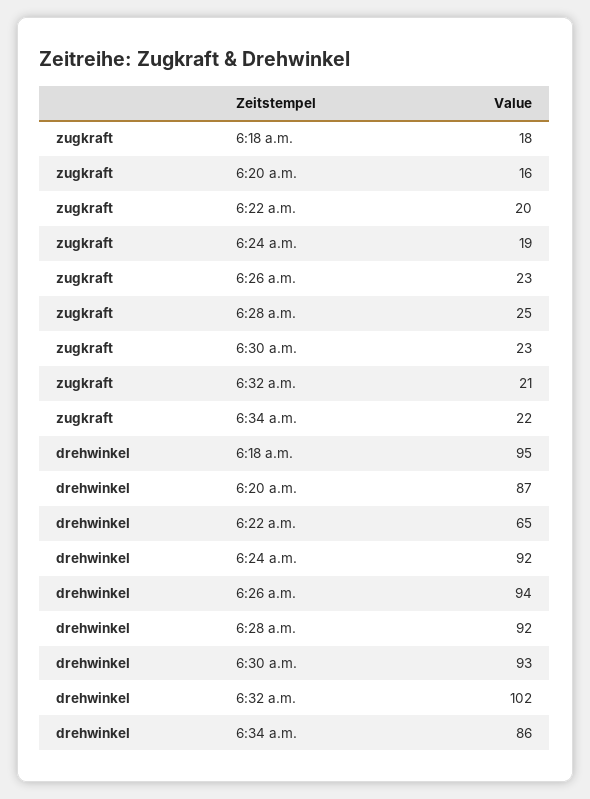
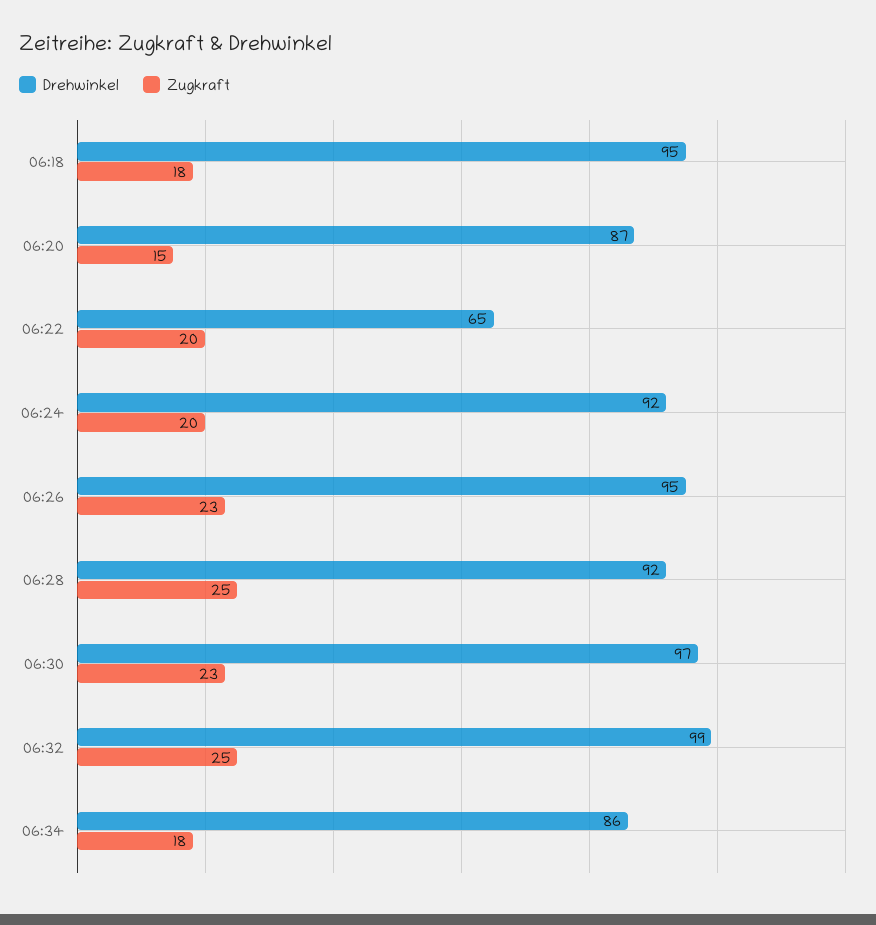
  {
    "zugkraft": {
      "6:18 a.m.": 18,
-     "6:20 a.m.": 16,
+     "6:20 a.m.": 15,
      "6:22 a.m.": 20,
-     "6:24 a.m.": 19,
+     "6:24 a.m.": 20,
      "6:26 a.m.": 23,
      "6:28 a.m.": 25,
      "6:30 a.m.": 23,
-     "6:32 a.m.": 21,
+     "6:32 a.m.": 25,
-     "6:34 a.m.": 22
+     "6:34 a.m.": 18
    },
    "drehwinkel": {
      "6:18 a.m.": 95,
      "6:20 a.m.": 87,
      "6:22 a.m.": 65,
      "6:24 a.m.": 92,
-     "6:26 a.m.": 94,
+     "6:26 a.m.": 95,
      "6:28 a.m.": 92,
-     "6:30 a.m.": 93,
+     "6:30 a.m.": 97,
-     "6:32 a.m.": 102,
+     "6:32 a.m.": 99,
      "6:34 a.m.": 86
    }
  }

